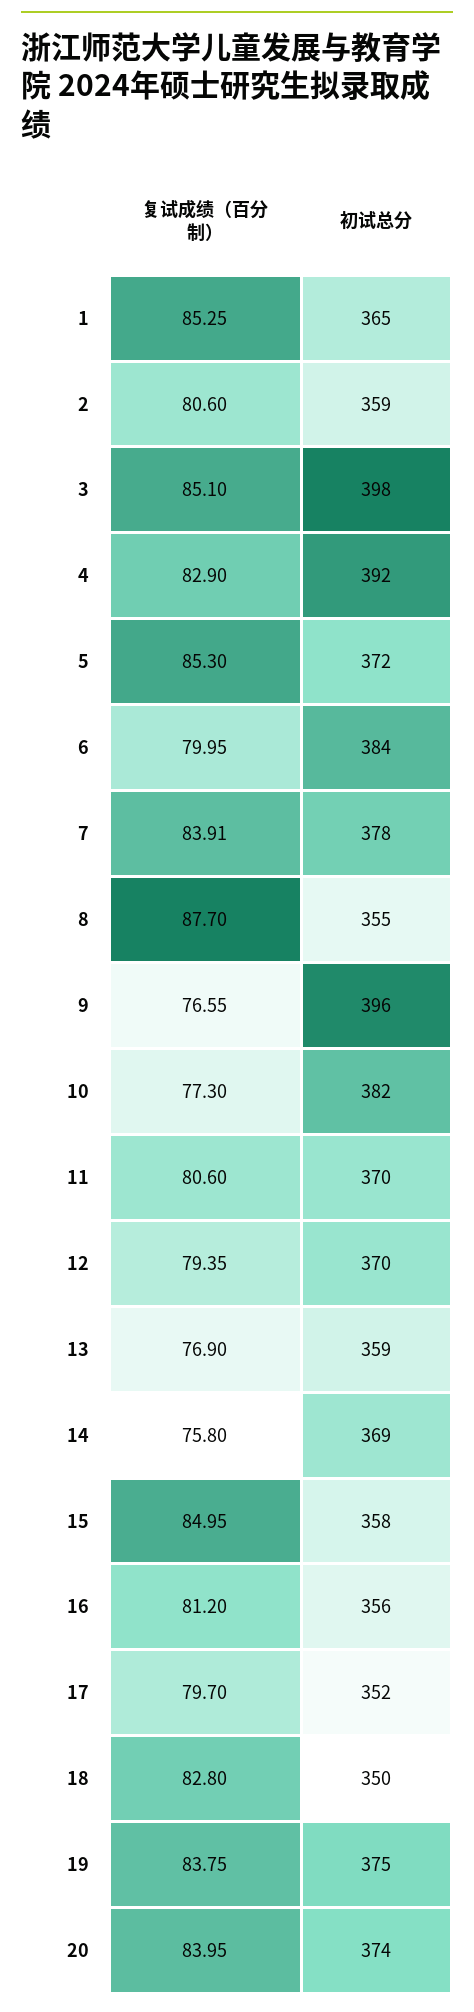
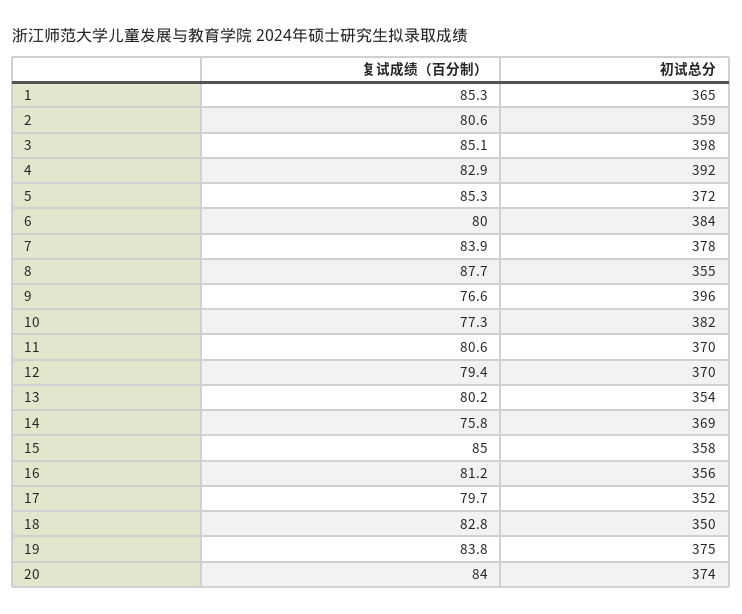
  {
    "复试成绩（百分制）": {
      "1": 85.25,
      "2": 80.6,
      "3": 85.1,
      "4": 82.9,
      "5": 85.3,
      "6": 79.95,
      "7": 83.91,
      "8": 87.7,
      "9": 76.55,
      "10": 77.3,
      "11": 80.6,
      "12": 79.35,
-     "13": 76.9,
+     "13": 80.2,
      "14": 75.8,
      "15": 84.95,
      "16": 81.2,
      "17": 79.7,
      "18": 82.8,
      "19": 83.75,
      "20": 83.95
    },
    "初试总分": {
      "1": 365,
      "2": 359,
      "3": 398,
      "4": 392,
      "5": 372,
      "6": 384,
      "7": 378,
      "8": 355,
      "9": 396,
      "10": 382,
      "11": 370,
      "12": 370,
-     "13": 359,
+     "13": 354,
      "14": 369,
      "15": 358,
      "16": 356,
      "17": 352,
      "18": 350,
      "19": 375,
      "20": 374
    }
  }

